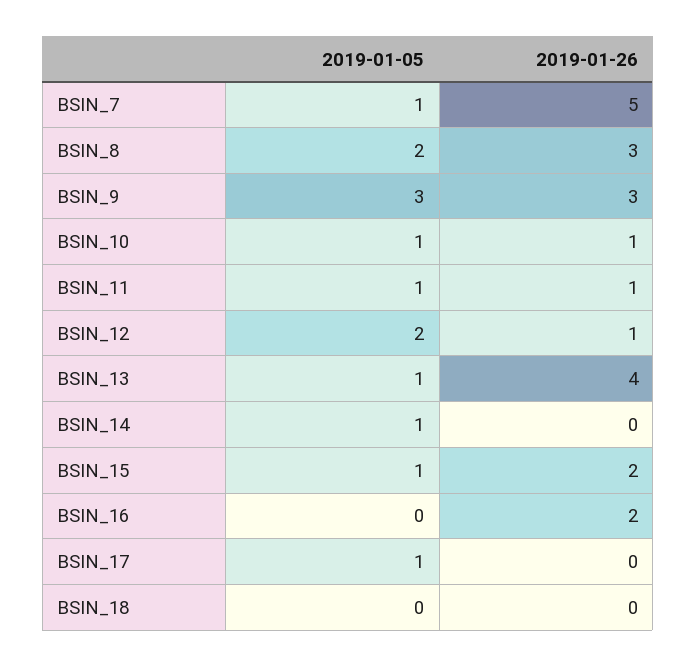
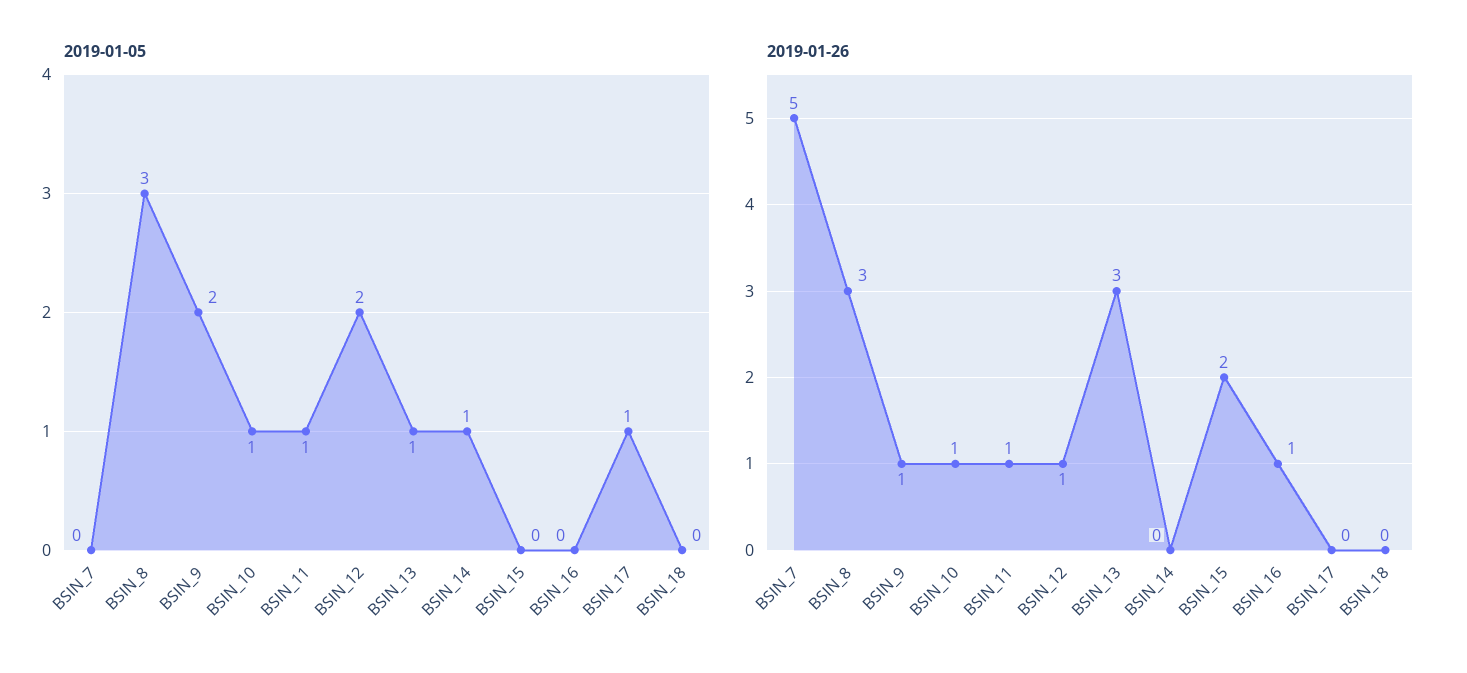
  {
    "2019-01-05": {
-     "BSIN_7": 1,
+     "BSIN_7": 0,
-     "BSIN_8": 2,
+     "BSIN_8": 3,
-     "BSIN_9": 3,
+     "BSIN_9": 2,
      "BSIN_10": 1,
      "BSIN_11": 1,
      "BSIN_12": 2,
      "BSIN_13": 1,
      "BSIN_14": 1,
-     "BSIN_15": 1,
+     "BSIN_15": 0,
      "BSIN_16": 0,
      "BSIN_17": 1,
      "BSIN_18": 0
    },
    "2019-01-26": {
      "BSIN_7": 5,
      "BSIN_8": 3,
-     "BSIN_9": 3,
+     "BSIN_9": 1,
      "BSIN_10": 1,
      "BSIN_11": 1,
      "BSIN_12": 1,
-     "BSIN_13": 4,
+     "BSIN_13": 3,
      "BSIN_14": 0,
      "BSIN_15": 2,
-     "BSIN_16": 2,
+     "BSIN_16": 1,
      "BSIN_17": 0,
      "BSIN_18": 0
    }
  }

